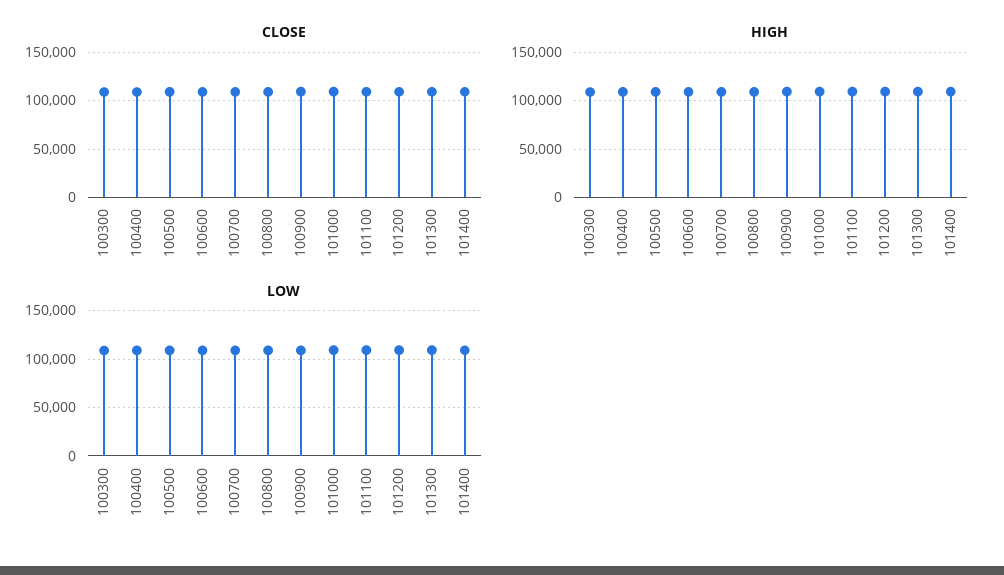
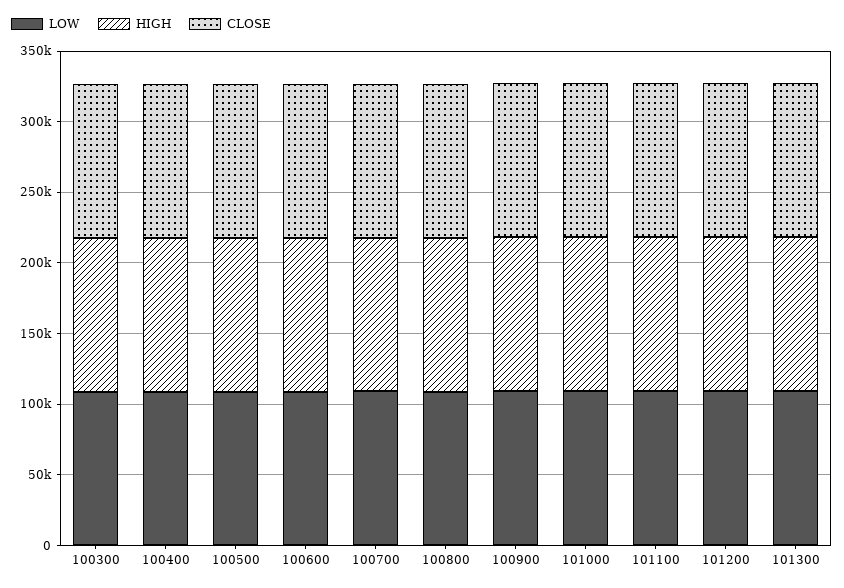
  {
    "CLOSE": {
      "100300": 110000,
      "100400": 110000,
      "100500": 110000,
      "100600": 110000,
      "100700": 110000,
      "100800": 110000,
      "100900": 110000,
      "101000": 110000,
      "101100": 110000,
      "101200": 110000,
-     "101300": 110000,
+     "101300": 110000
-     "101400": 110000
    },
    "HIGH": {
      "100300": 110000,
      "100400": 110000,
      "100500": 110000,
      "100600": 110000,
      "100700": 110000,
      "100800": 110000,
      "100900": 110000,
      "101000": 110000,
      "101100": 110000,
      "101200": 110000,
-     "101300": 110000,
+     "101300": 110000
-     "101400": 110000
    },
    "LOW": {
      "100300": 110000,
      "100400": 110000,
      "100500": 110000,
      "100600": 110000,
      "100700": 110000,
      "100800": 110000,
      "100900": 110000,
      "101000": 110000,
      "101100": 110000,
      "101200": 110000,
-     "101300": 110000,
+     "101300": 110000
-     "101400": 110000
    }
  }

